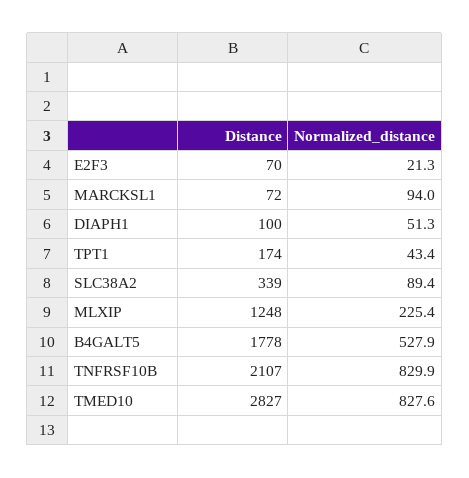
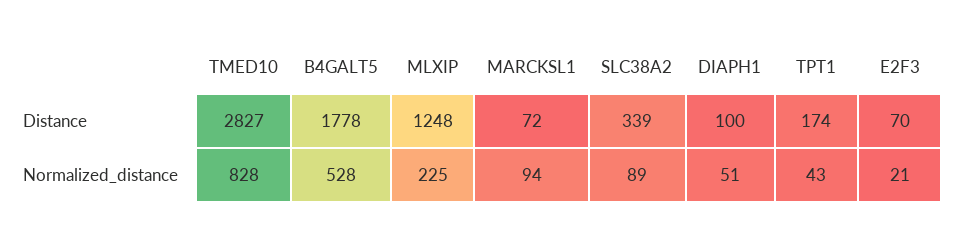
  {
    "Distance": {
      "E2F3": 70,
      "MARCKSL1": 72,
      "DIAPH1": 100,
      "TPT1": 174,
      "SLC38A2": 339,
      "MLXIP": 1248,
      "B4GALT5": 1778,
-     "TNFRSF10B": 2107,
      "TMED10": 2827
    },
    "Normalized_distance": {
      "E2F3": 21.3,
      "MARCKSL1": 94,
      "DIAPH1": 51.3,
      "TPT1": 43.4,
      "SLC38A2": 89.4,
      "MLXIP": 225.4,
      "B4GALT5": 527.9,
-     "TNFRSF10B": 829.9,
      "TMED10": 827.6
    }
  }

